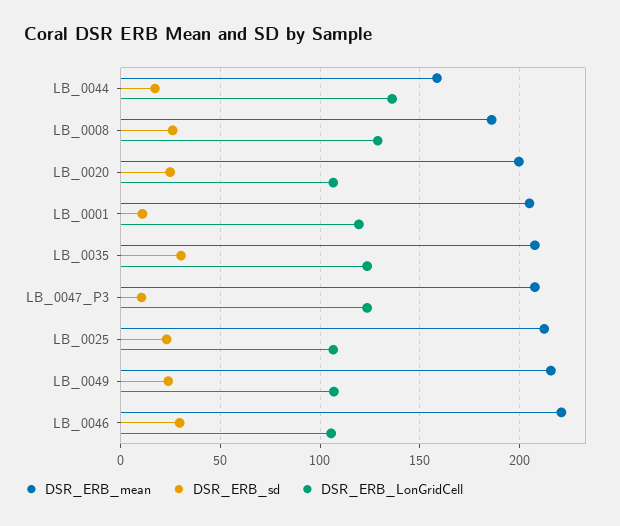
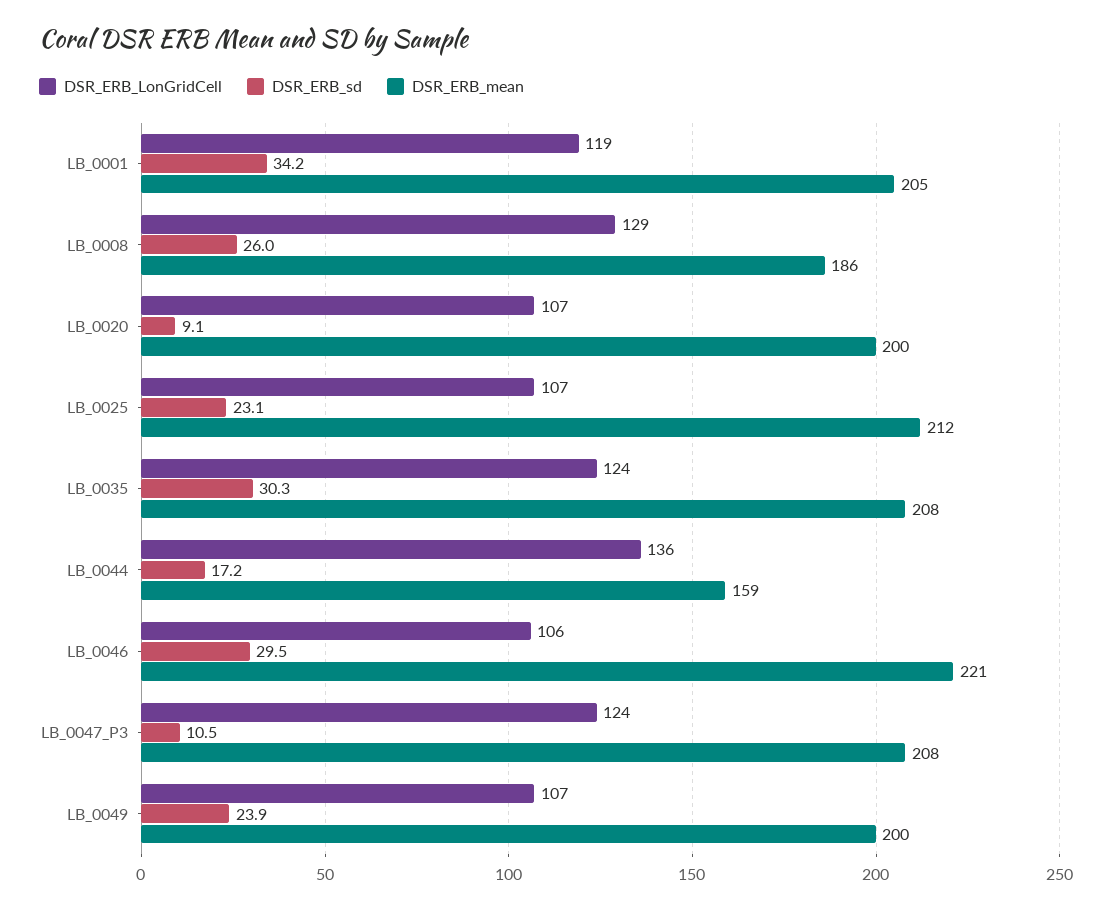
  {
    "DSR_ERB_mean": {
      "LB_0044": 159,
      "LB_0008": 186,
      "LB_0020": 200,
      "LB_0001": 205,
      "LB_0035": 208,
      "LB_0047_P3": 208,
      "LB_0025": 212,
-     "LB_0049": 215,
+     "LB_0049": 200,
      "LB_0046": 221
    },
    "DSR_ERB_sd": {
      "LB_0044": 17.2,
      "LB_0008": 26,
-     "LB_0020": 25,
+     "LB_0020": 9.1,
-     "LB_0001": 10,
+     "LB_0001": 34.2,
      "LB_0035": 30.3,
      "LB_0047_P3": 10.5,
      "LB_0025": 23.1,
      "LB_0049": 23.9,
      "LB_0046": 29.5
    },
    "DSR_ERB_LonGridCell": {
      "LB_0044": 136,
      "LB_0008": 129,
      "LB_0020": 107,
      "LB_0001": 119,
      "LB_0035": 124,
      "LB_0047_P3": 124,
      "LB_0025": 107,
      "LB_0049": 107,
      "LB_0046": 106
    }
  }

